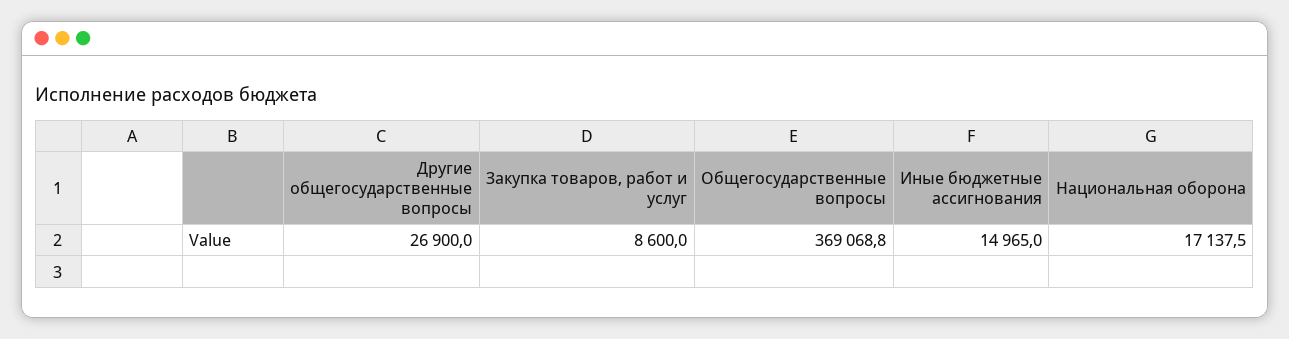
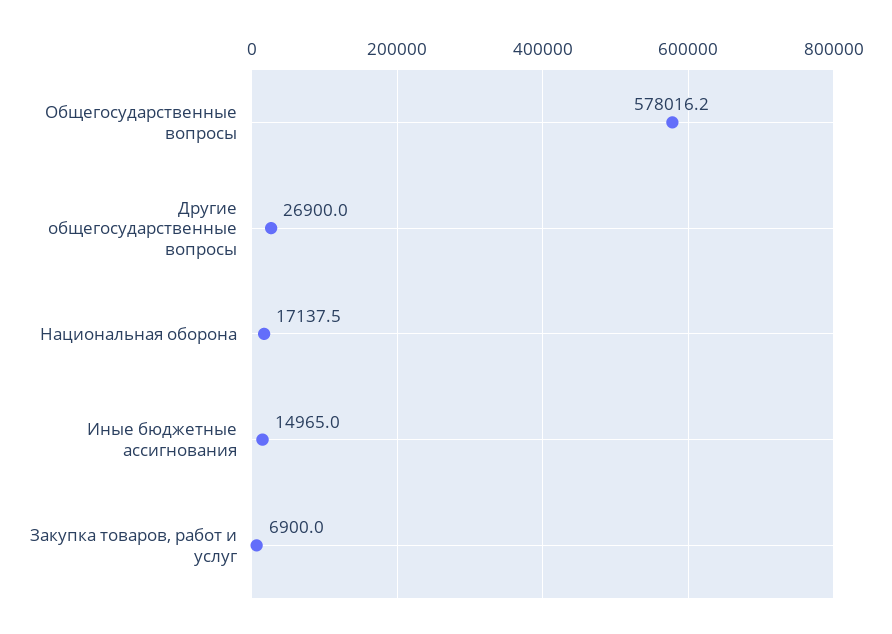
  {
    "Другие общегосударственные вопросы": 26900,
-   "Закупка товаров, работ и услуг": 8600,
+   "Закупка товаров, работ и услуг": 6900,
-   "Общегосударственные вопросы": 369068.8,
+   "Общегосударственные вопросы": 578016.2,
    "Иные бюджетные ассигнования": 14965,
    "Национальная оборона": 17137.5
  }

